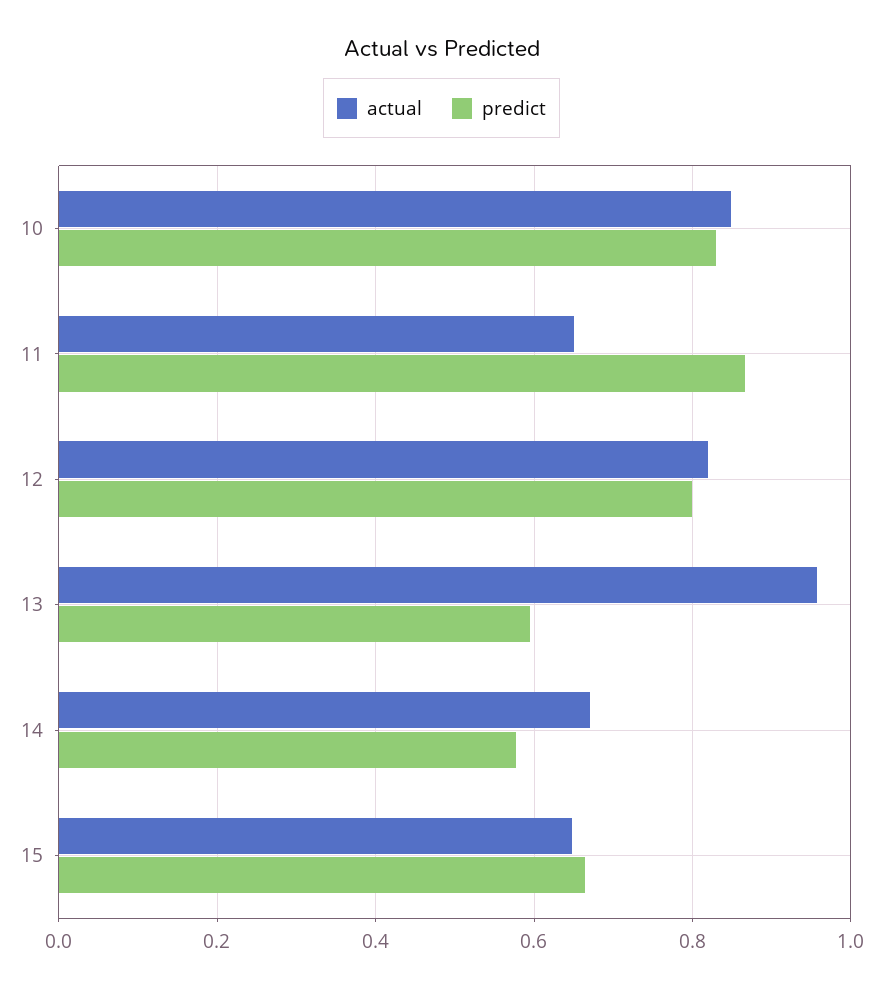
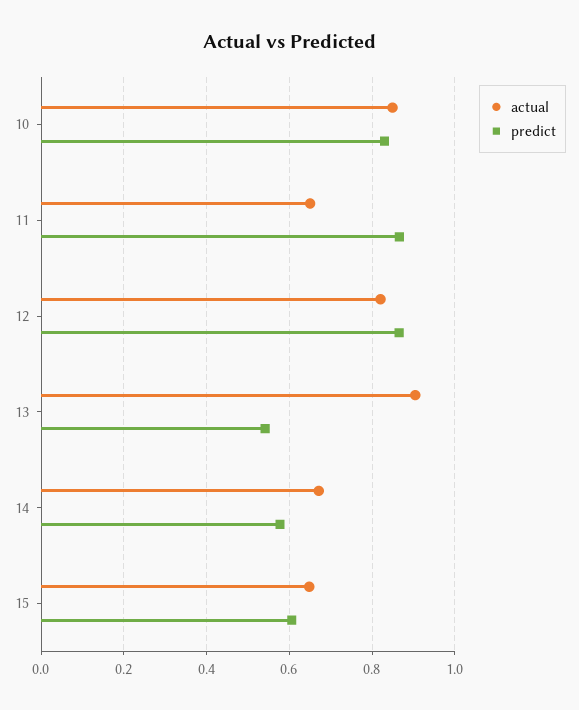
  {
    "actual": {
      "10": 0.84,
      "11": 0.66,
      "12": 0.82,
-     "13": 0.96,
+     "13": 0.9,
      "14": 0.68,
      "15": 0.64
    },
    "predict": {
      "10": 0.82,
      "11": 0.86,
-     "12": 0.8,
+     "12": 0.86,
-     "13": 0.6,
+     "13": 0.54,
      "14": 0.58,
-     "15": 0.66
+     "15": 0.6
    }
  }

